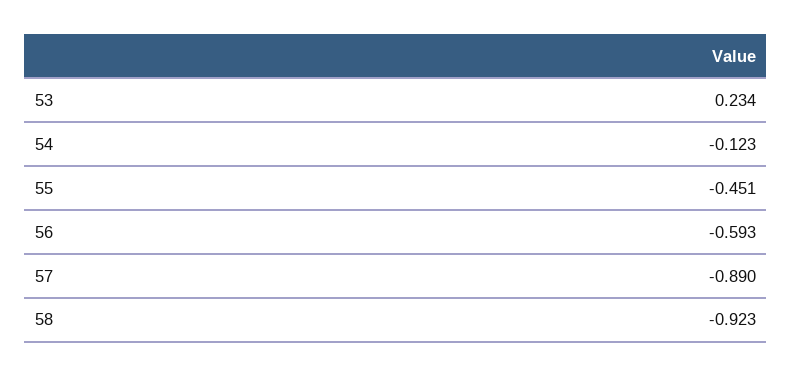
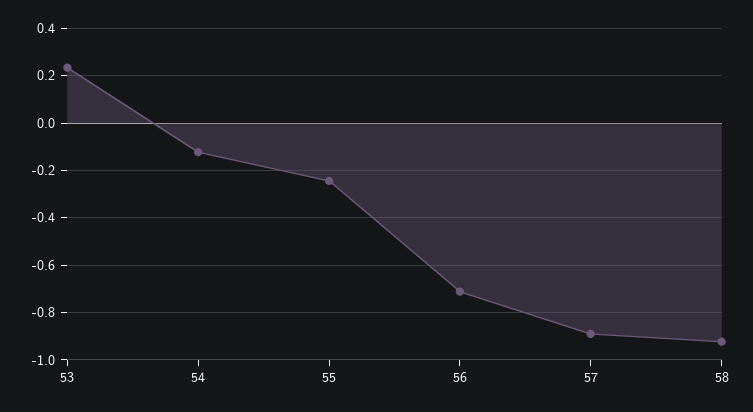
  {
    "53": 0.234,
    "54": -0.123,
-   "55": -0.451,
+   "55": -0.25,
-   "56": -0.593,
+   "56": -0.7,
    "57": -0.89,
    "58": -0.923
  }

